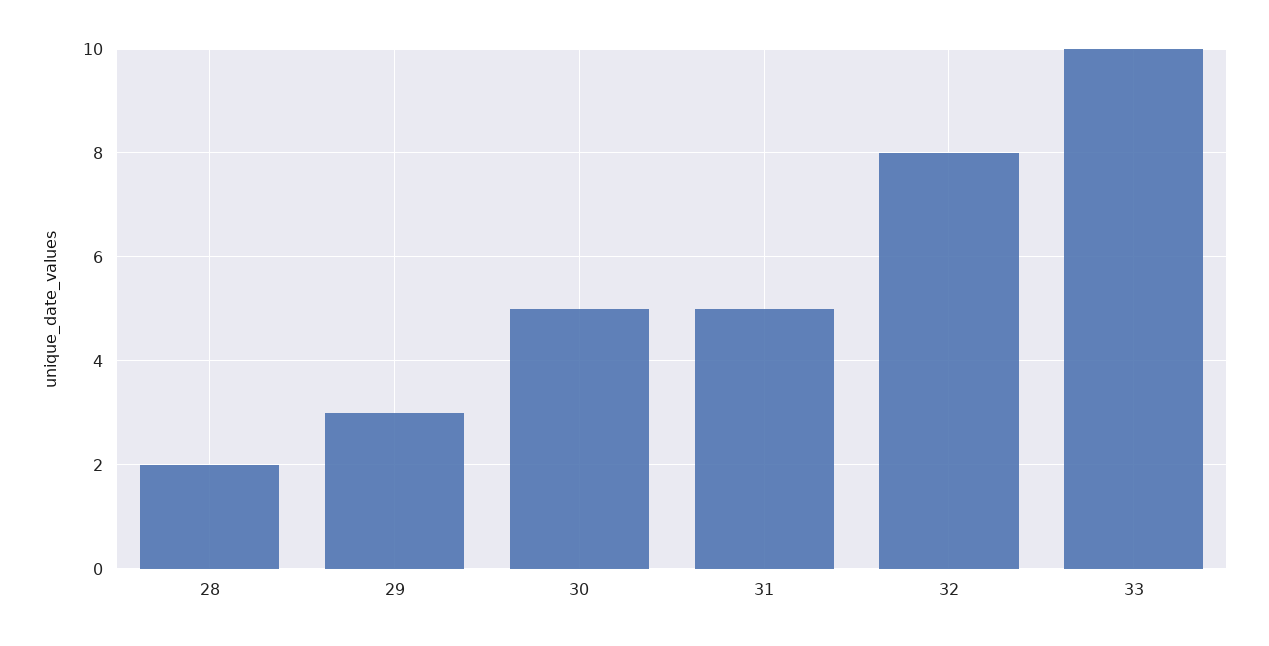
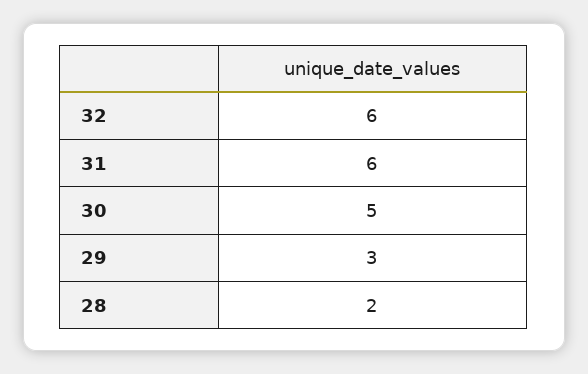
  {
    "28": 2,
    "29": 3,
    "30": 5,
-   "31": 5,
+   "31": 6,
-   "32": 8,
+   "32": 6
-   "33": 10
  }

